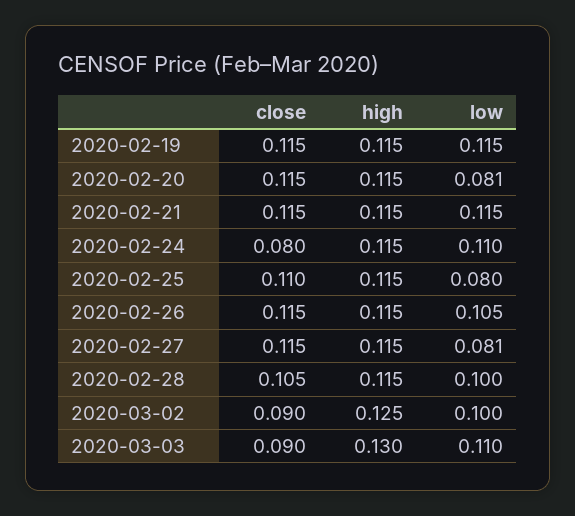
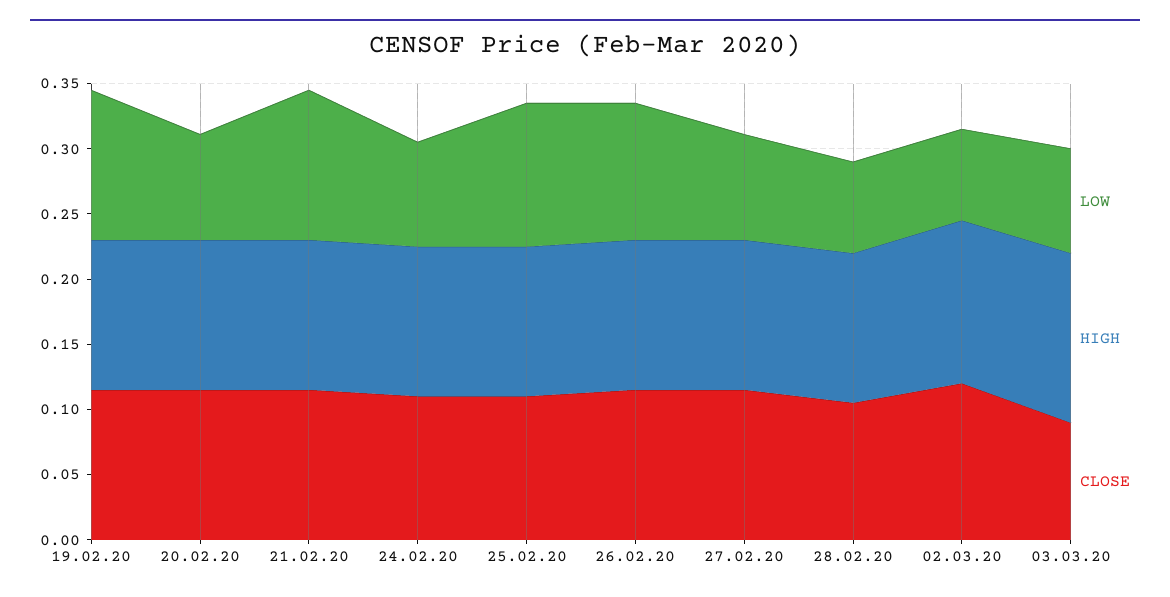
  {
    "close": {
      "2020-02-19": 0.115,
      "2020-02-20": 0.115,
      "2020-02-21": 0.115,
-     "2020-02-24": 0.08,
+     "2020-02-24": 0.11,
      "2020-02-25": 0.11,
      "2020-02-26": 0.115,
      "2020-02-27": 0.115,
      "2020-02-28": 0.105,
-     "2020-03-02": 0.09,
+     "2020-03-02": 0.12,
      "2020-03-03": 0.09
    },
    "high": {
      "2020-02-19": 0.115,
      "2020-02-20": 0.115,
      "2020-02-21": 0.115,
      "2020-02-24": 0.115,
      "2020-02-25": 0.115,
      "2020-02-26": 0.115,
      "2020-02-27": 0.115,
      "2020-02-28": 0.115,
      "2020-03-02": 0.125,
      "2020-03-03": 0.13
    },
    "low": {
      "2020-02-19": 0.115,
      "2020-02-20": 0.081,
      "2020-02-21": 0.115,
-     "2020-02-24": 0.11,
+     "2020-02-24": 0.08,
-     "2020-02-25": 0.08,
+     "2020-02-25": 0.11,
      "2020-02-26": 0.105,
      "2020-02-27": 0.081,
-     "2020-02-28": 0.1,
+     "2020-02-28": 0.07,
-     "2020-03-02": 0.1,
+     "2020-03-02": 0.07,
-     "2020-03-03": 0.11
+     "2020-03-03": 0.08
    }
  }

